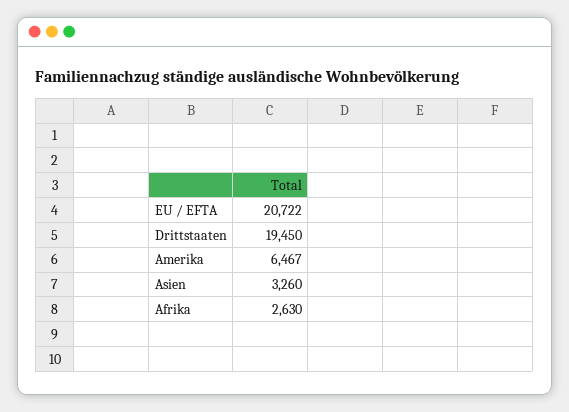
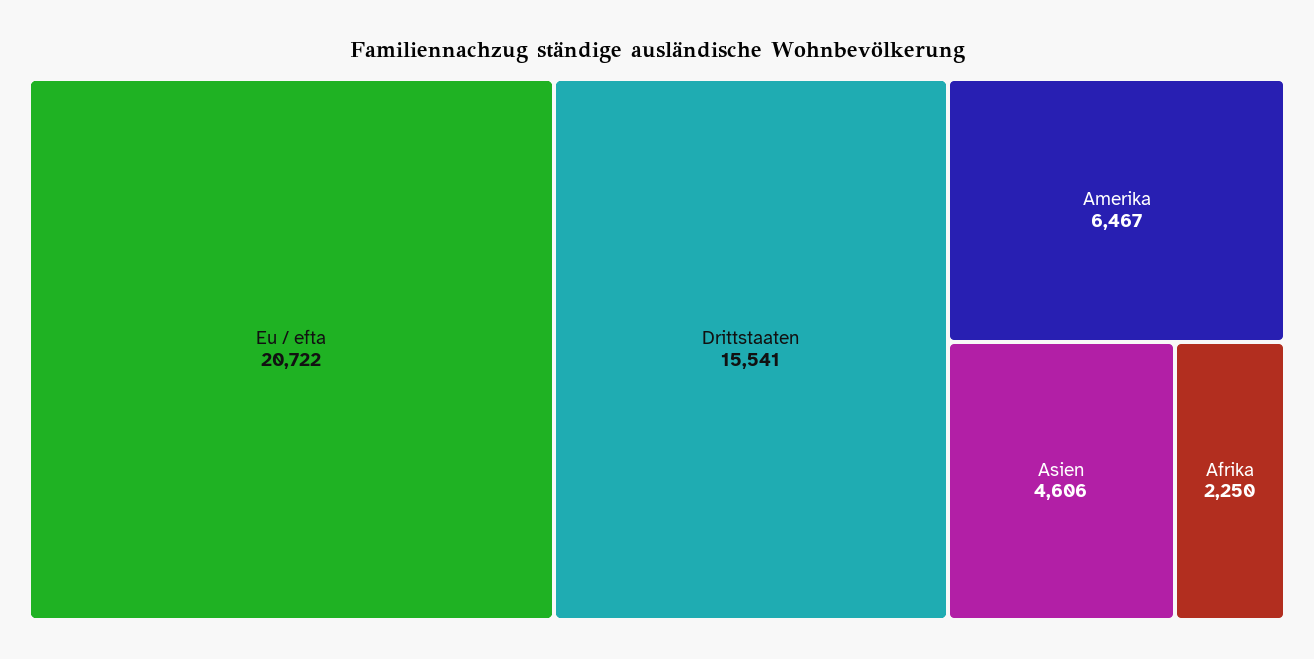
  {
    "EU / EFTA": 20722,
-   "Drittstaaten": 19450,
+   "Drittstaaten": 15541,
    "Amerika": 6467,
-   "Asien": 3260,
+   "Asien": 4606,
-   "Afrika": 2630
+   "Afrika": 2250
  }

